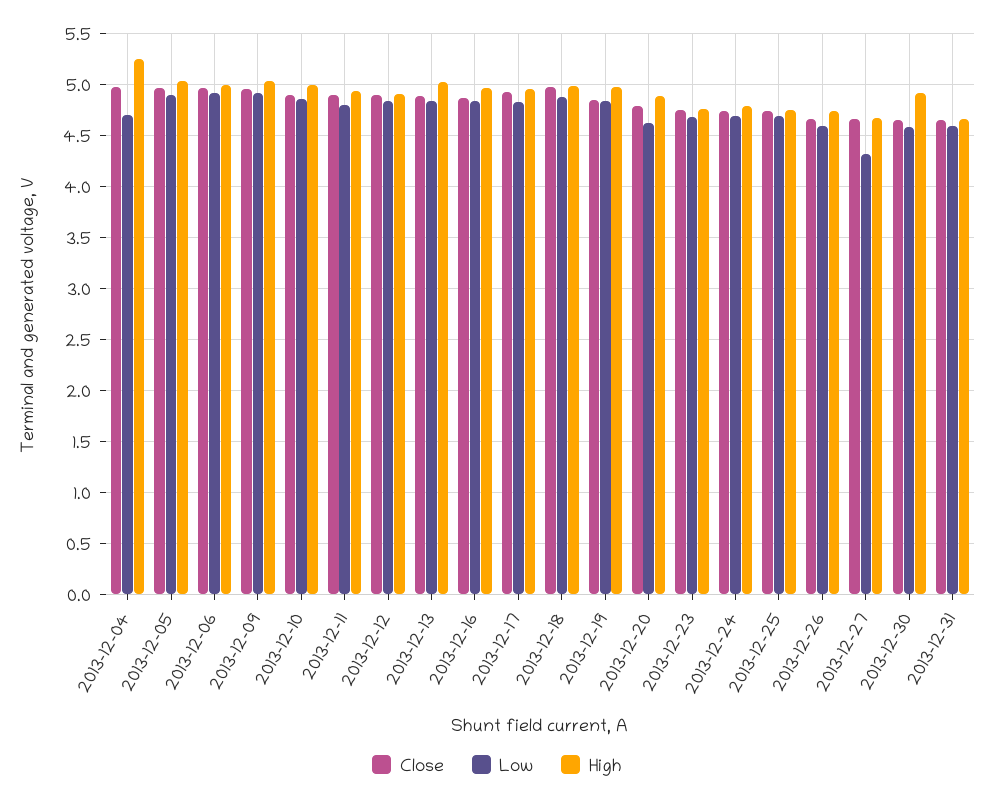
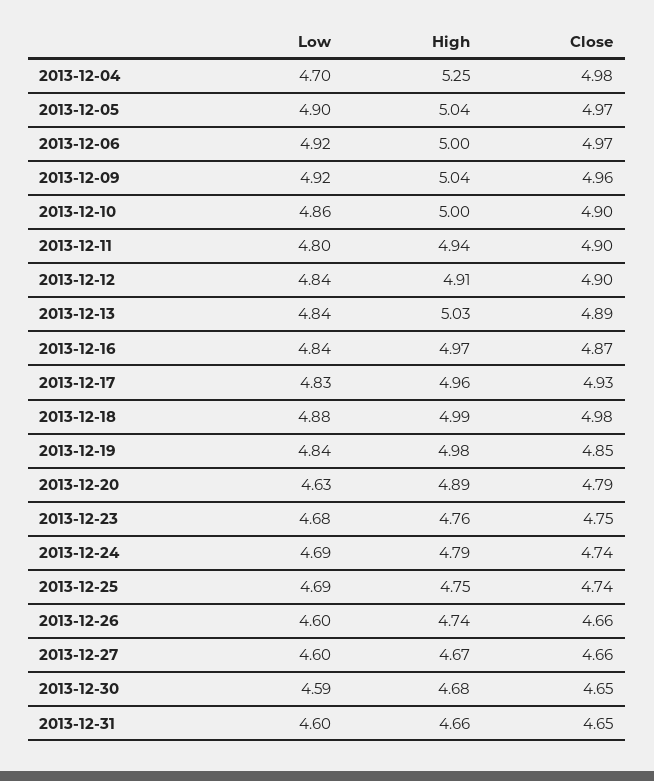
  {
    "Close": {
      "2013-12-04": 4.98,
      "2013-12-05": 4.97,
      "2013-12-06": 4.97,
      "2013-12-09": 4.96,
      "2013-12-10": 4.9,
      "2013-12-11": 4.9,
      "2013-12-12": 4.9,
      "2013-12-13": 4.89,
      "2013-12-16": 4.87,
      "2013-12-17": 4.93,
      "2013-12-18": 4.98,
      "2013-12-19": 4.85,
      "2013-12-20": 4.79,
      "2013-12-23": 4.75,
      "2013-12-24": 4.74,
      "2013-12-25": 4.74,
      "2013-12-26": 4.66,
      "2013-12-27": 4.66,
      "2013-12-30": 4.65,
      "2013-12-31": 4.65
    },
    "Low": {
      "2013-12-04": 4.7,
      "2013-12-05": 4.9,
      "2013-12-06": 4.92,
      "2013-12-09": 4.92,
      "2013-12-10": 4.86,
      "2013-12-11": 4.8,
      "2013-12-12": 4.84,
      "2013-12-13": 4.84,
      "2013-12-16": 4.84,
      "2013-12-17": 4.83,
      "2013-12-18": 4.88,
      "2013-12-19": 4.84,
      "2013-12-20": 4.63,
      "2013-12-23": 4.68,
      "2013-12-24": 4.69,
      "2013-12-25": 4.69,
      "2013-12-26": 4.6,
-     "2013-12-27": 4.3,
+     "2013-12-27": 4.6,
      "2013-12-30": 4.59,
      "2013-12-31": 4.6
    },
    "High": {
      "2013-12-04": 5.25,
      "2013-12-05": 5.04,
      "2013-12-06": 5,
      "2013-12-09": 5.04,
      "2013-12-10": 5,
      "2013-12-11": 4.94,
      "2013-12-12": 4.91,
      "2013-12-13": 5.03,
      "2013-12-16": 4.97,
      "2013-12-17": 4.96,
      "2013-12-18": 4.99,
      "2013-12-19": 4.98,
      "2013-12-20": 4.89,
      "2013-12-23": 4.76,
      "2013-12-24": 4.79,
      "2013-12-25": 4.75,
      "2013-12-26": 4.74,
      "2013-12-27": 4.67,
-     "2013-12-30": 4.9,
+     "2013-12-30": 4.68,
      "2013-12-31": 4.66
    }
  }

